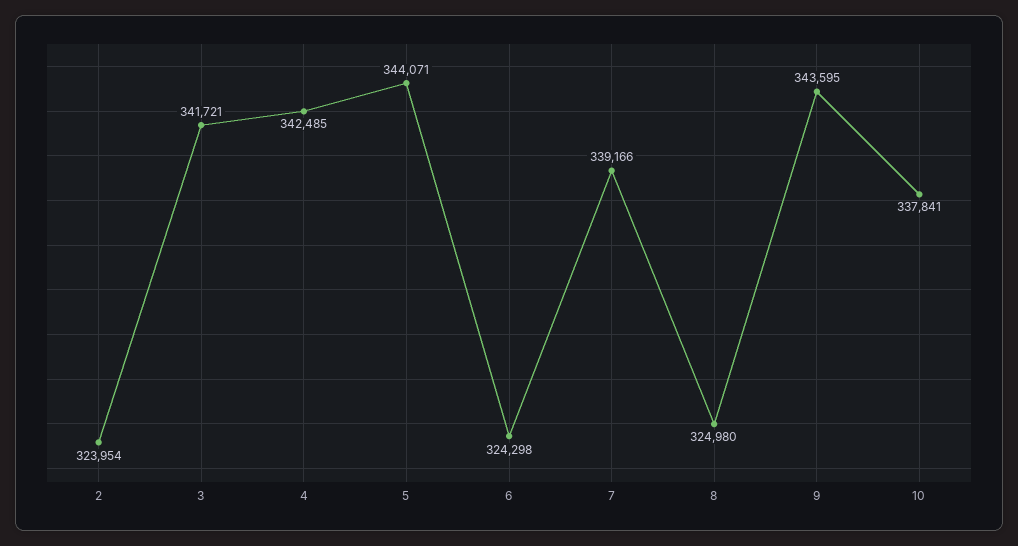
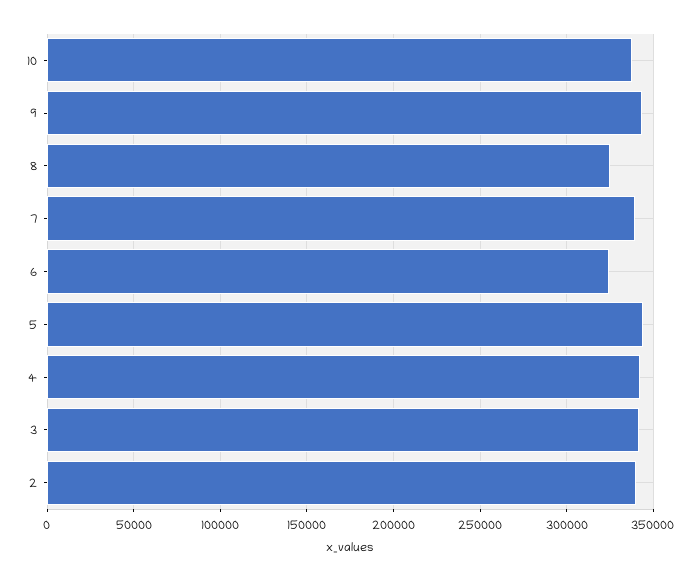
  {
-   "2": 323954,
+   "2": 340000,
    "3": 341721,
    "4": 342485,
    "5": 344071,
    "6": 324298,
    "7": 339166,
    "8": 324980,
    "9": 343595,
    "10": 337841
  }

